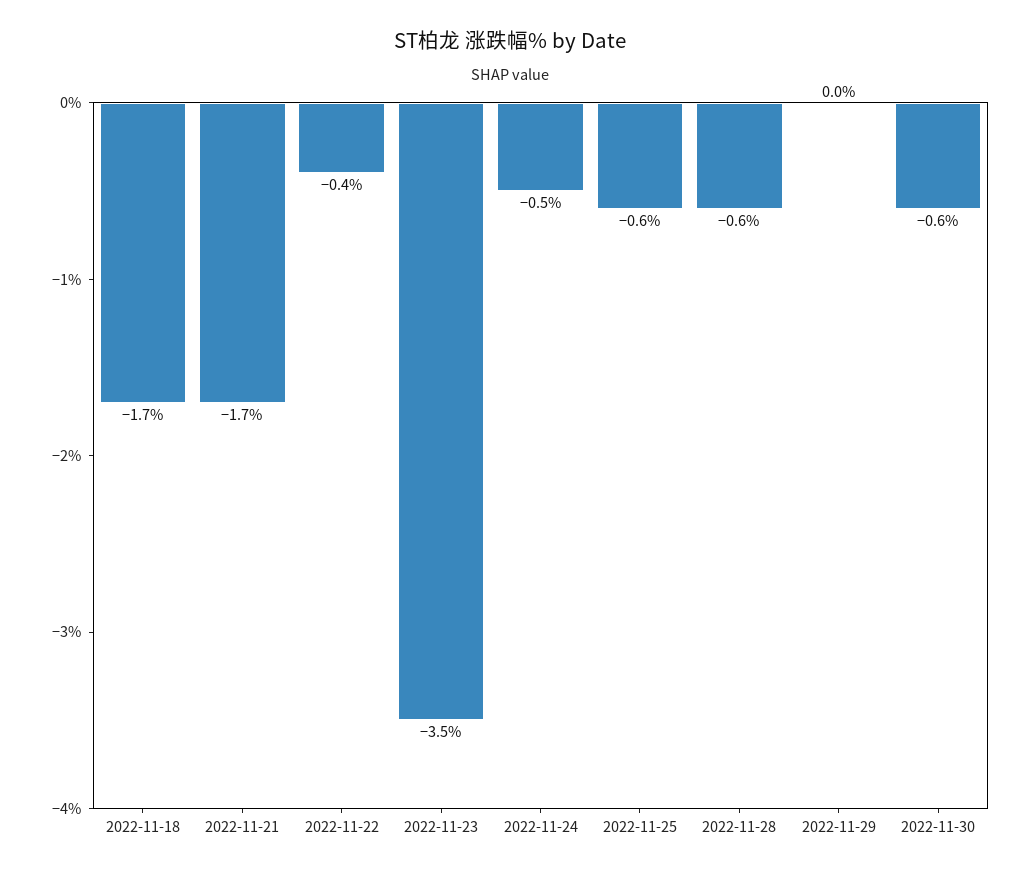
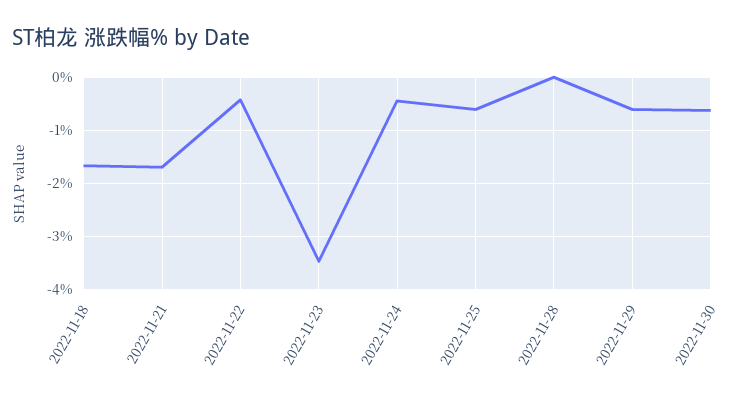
  {
    "2022-11-18": -1.7,
    "2022-11-21": -1.7,
    "2022-11-22": -0.4,
    "2022-11-23": -3.5,
    "2022-11-24": -0.5,
    "2022-11-25": -0.6,
-   "2022-11-28": -0.6,
+   "2022-11-28": 0,
-   "2022-11-29": 0,
+   "2022-11-29": -0.6,
    "2022-11-30": -0.6
  }

